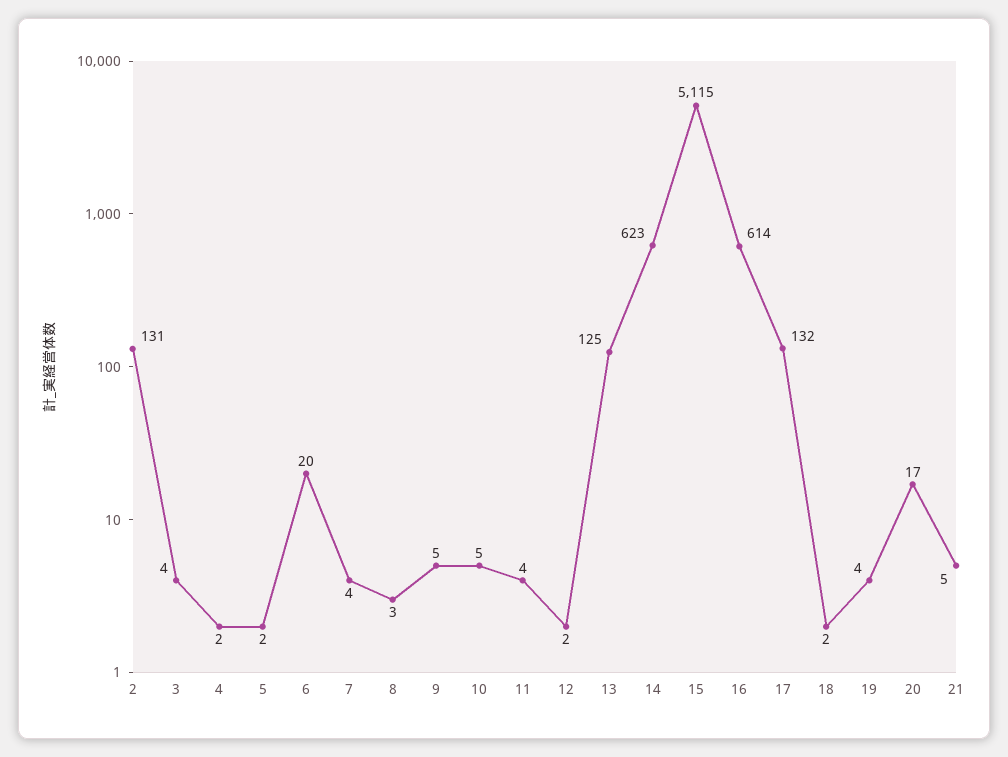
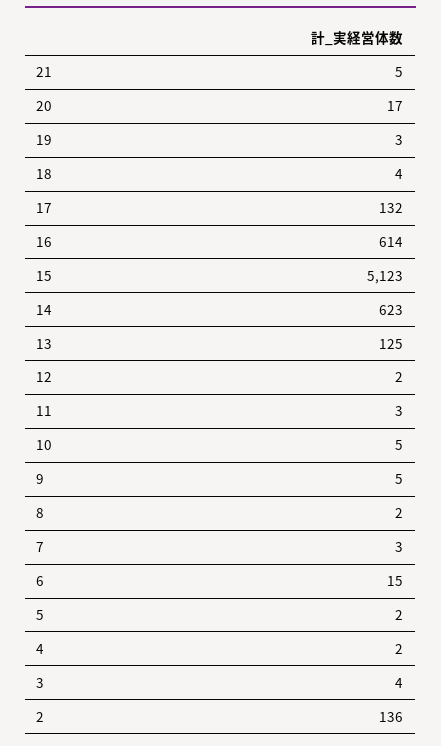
  {
-   "2": 131,
+   "2": 136,
    "3": 4,
    "4": 2,
    "5": 2,
-   "6": 20,
+   "6": 15,
-   "7": 4,
+   "7": 3,
-   "8": 3,
+   "8": 2,
    "9": 5,
    "10": 5,
-   "11": 4,
+   "11": 3,
    "12": 2,
    "13": 125,
    "14": 623,
-   "15": 5115,
+   "15": 5123,
    "16": 614,
    "17": 132,
-   "18": 2,
+   "18": 4,
-   "19": 4,
+   "19": 3,
    "20": 17,
    "21": 5
  }

